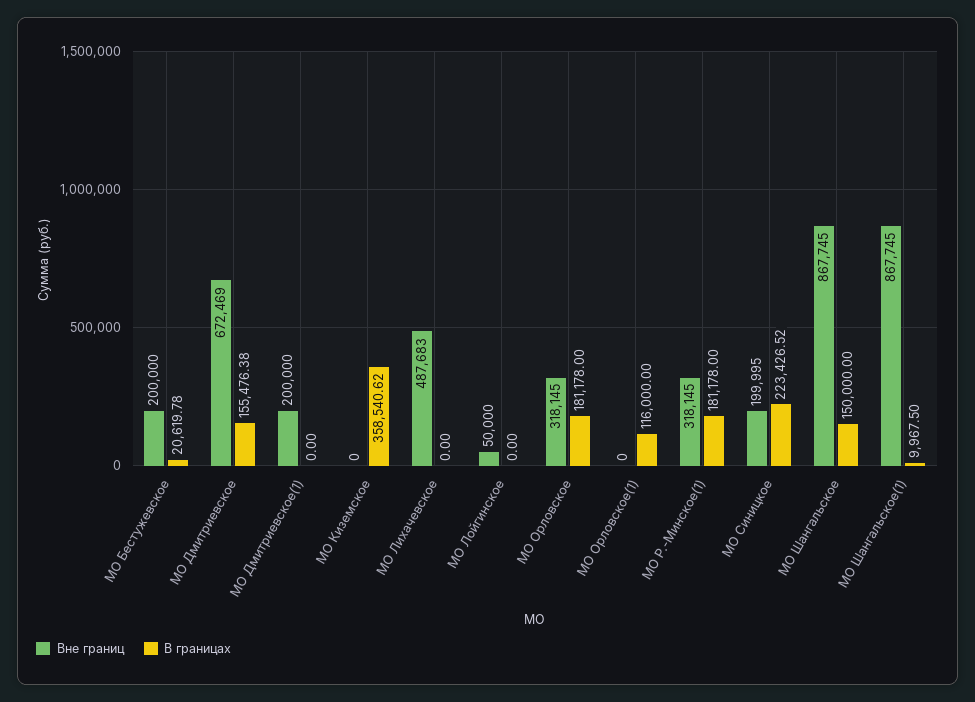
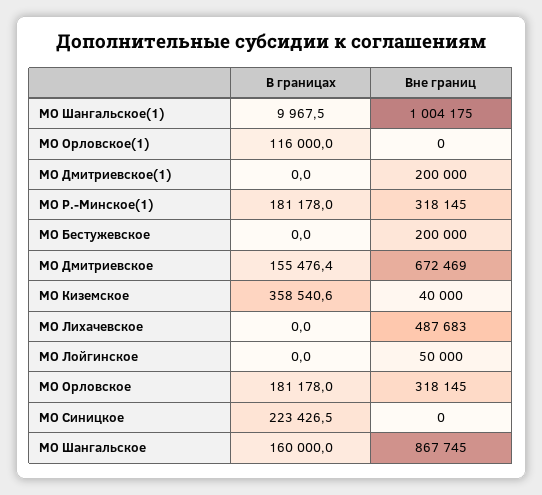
  {
    "Вне границ": {
      "МО Бестужевское": 200000,
      "МО Дмитриевское": 672469,
      "МО Дмитриевское(1)": 200000,
-     "МО Киземское": 0,
+     "МО Киземское": 40000,
      "МО Лихачевское": 487683,
      "МО Лойгинское": 50000,
      "МО Орловское": 318145,
      "МО Орловское(1)": 0,
      "МО Р.-Минское(1)": 318145,
-     "МО Синицкое": 199995,
+     "МО Синицкое": 0,
      "МО Шангальское": 867745,
-     "МО Шангальское(1)": 867745
+     "МО Шангальское(1)": 1004175
    },
    "В границах": {
-     "МО Бестужевское": 20619.78,
+     "МО Бестужевское": 0,
      "МО Дмитриевское": 155476.38,
      "МО Дмитриевское(1)": 0,
      "МО Киземское": 358540.62,
      "МО Лихачевское": 0,
      "МО Лойгинское": 0,
      "МО Орловское": 181178,
      "МО Орловское(1)": 116000,
      "МО Р.-Минское(1)": 181178,
      "МО Синицкое": 223426.52,
-     "МО Шангальское": 150000,
+     "МО Шангальское": 160000,
      "МО Шангальское(1)": 9967.5
    }
  }

